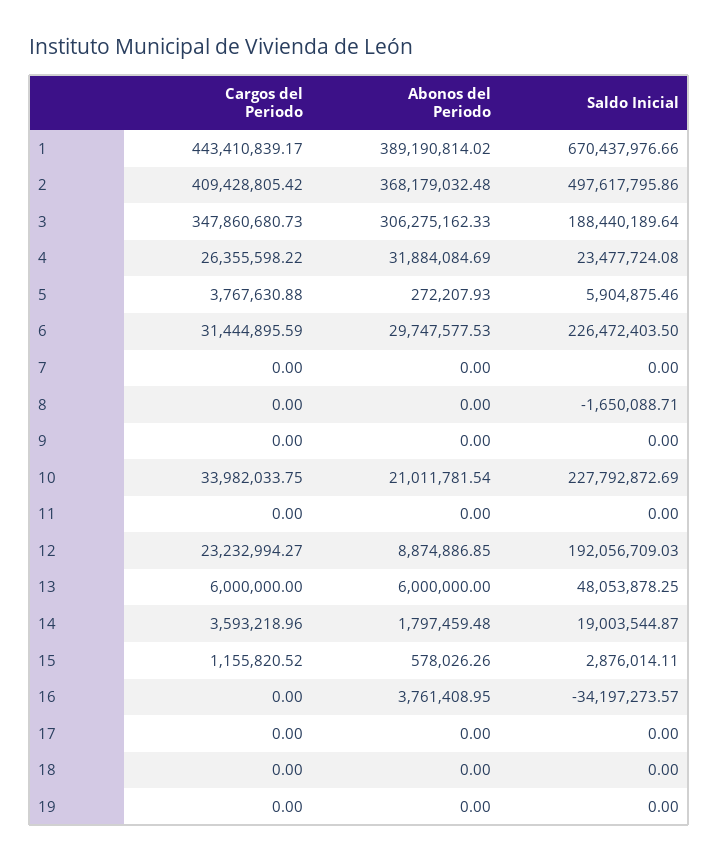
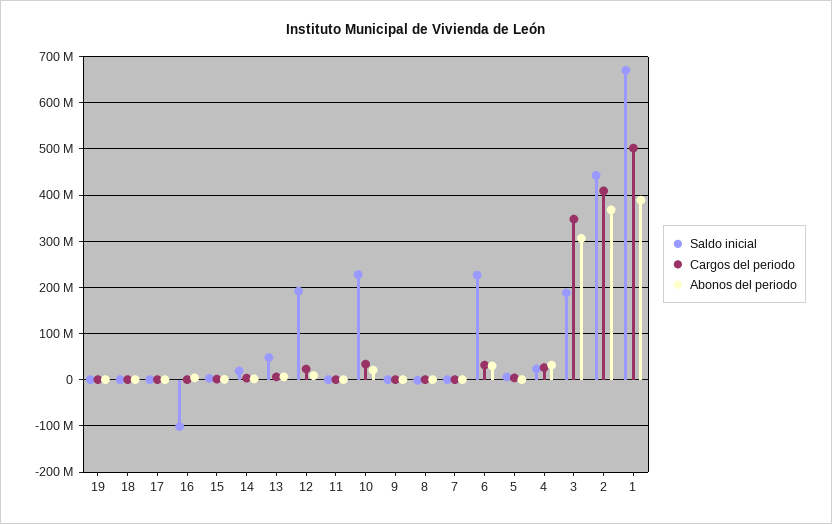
  {
    "Cargos del Periodo": {
-     "1": 443410839.17,
+     "1": 500000000,
      "2": 409428805.42,
      "3": 347860680.73,
      "4": 26355598.22,
      "5": 3767630.88,
      "6": 31444895.59,
      "7": 0,
      "8": 0,
      "9": 0,
      "10": 33982033.75,
      "11": 0,
      "12": 23232994.27,
      "13": 6000000,
      "14": 3593218.96,
      "15": 1155820.52,
      "16": 0,
      "17": 0,
      "18": 0,
      "19": 0
    },
    "Abonos del Periodo": {
      "1": 389190814.02,
      "2": 368179032.48,
      "3": 306275162.33,
      "4": 31884084.69,
      "5": 272207.93,
      "6": 29747577.53,
      "7": 0,
      "8": 0,
      "9": 0,
      "10": 21011781.54,
      "11": 0,
      "12": 8874886.85,
      "13": 6000000,
      "14": 1797459.48,
      "15": 578026.26,
      "16": 3761408.95,
      "17": 0,
      "18": 0,
      "19": 0
    },
    "Saldo Inicial": {
      "1": 670437976.66,
-     "2": 497617795.86,
+     "2": 440000000,
      "3": 188440189.64,
      "4": 23477724.08,
      "5": 5904875.46,
      "6": 226472403.5,
      "7": 0,
      "8": -1650088.71,
      "9": 0,
      "10": 227792872.69,
      "11": 0,
      "12": 192056709.03,
      "13": 48053878.25,
      "14": 19003544.87,
      "15": 2876014.11,
-     "16": -34197273.57,
+     "16": -100000000,
      "17": 0,
      "18": 0,
      "19": 0
    }
  }

